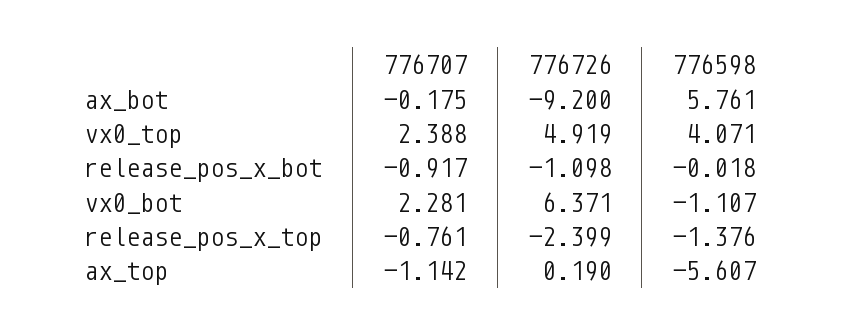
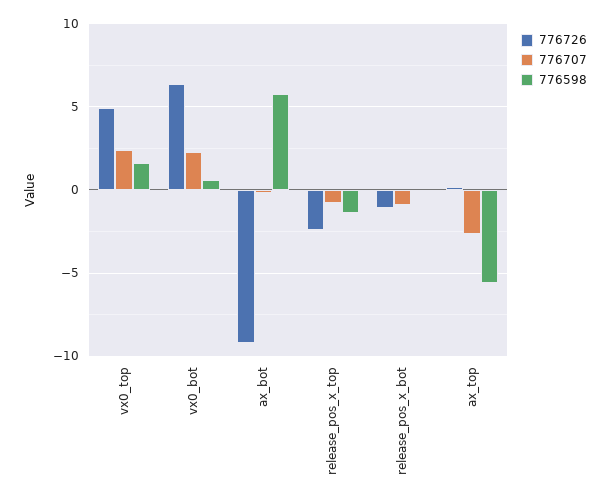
  {
    "776707": {
      "ax_bot": -0.175,
      "vx0_top": 2.388,
      "release_pos_x_bot": -0.917,
      "vx0_bot": 2.281,
      "release_pos_x_top": -0.761,
-     "ax_top": -1.142
+     "ax_top": -2.5
    },
    "776726": {
      "ax_bot": -9.2,
      "vx0_top": 4.919,
      "release_pos_x_bot": -1.098,
      "vx0_bot": 6.371,
      "release_pos_x_top": -2.399,
      "ax_top": 0.19
    },
    "776598": {
      "ax_bot": 5.761,
-     "vx0_top": 4.071,
+     "vx0_top": 1.5,
      "release_pos_x_bot": -0.018,
-     "vx0_bot": -1.107,
+     "vx0_bot": 0.5,
      "release_pos_x_top": -1.376,
      "ax_top": -5.607
    }
  }

